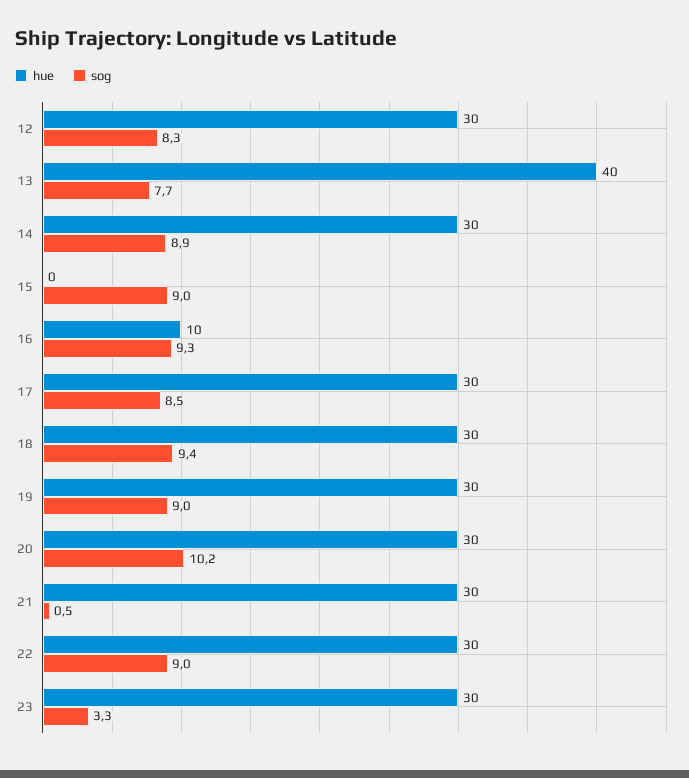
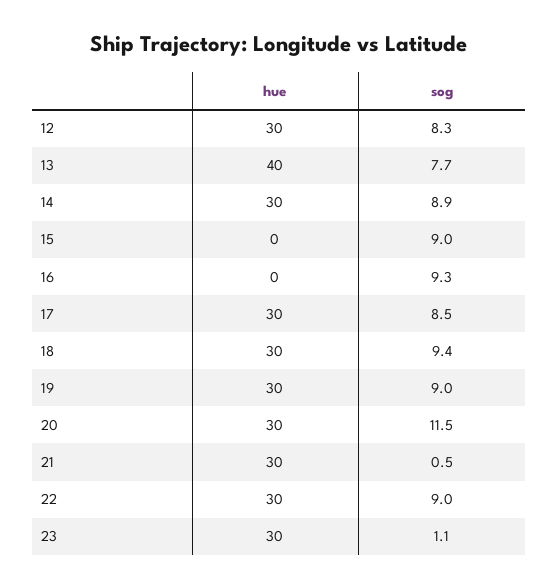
  {
    "hue": {
      "12": 30,
      "13": 40,
      "14": 30,
      "15": 0,
-     "16": 10,
+     "16": 0,
      "17": 30,
      "18": 30,
      "19": 30,
      "20": 30,
      "21": 30,
      "22": 30,
      "23": 30
    },
    "sog": {
      "12": 8.3,
      "13": 7.7,
      "14": 8.9,
      "15": 9,
      "16": 9.3,
      "17": 8.5,
      "18": 9.4,
      "19": 9,
-     "20": 10.2,
+     "20": 11.5,
      "21": 0.5,
      "22": 9,
-     "23": 3.3
+     "23": 1.1
    }
  }

